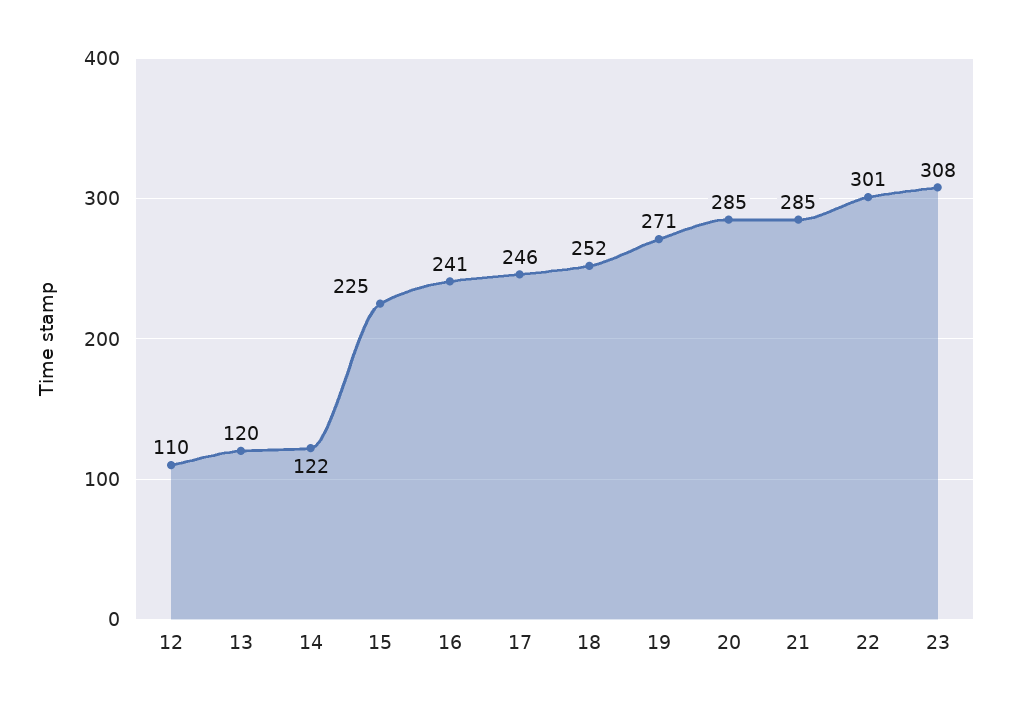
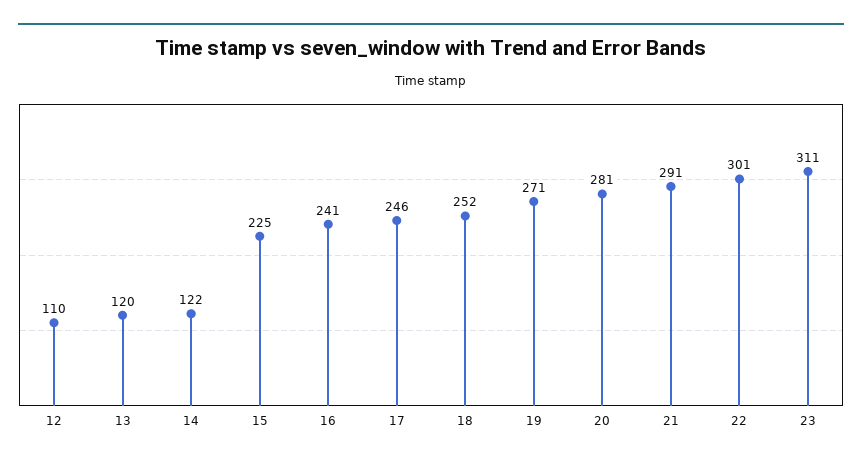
  {
    "12": 110,
    "13": 120,
    "14": 122,
    "15": 225,
    "16": 241,
    "17": 246,
    "18": 252,
    "19": 271,
-   "20": 285,
+   "20": 281,
-   "21": 285,
+   "21": 291,
    "22": 301,
-   "23": 308
+   "23": 311
  }

